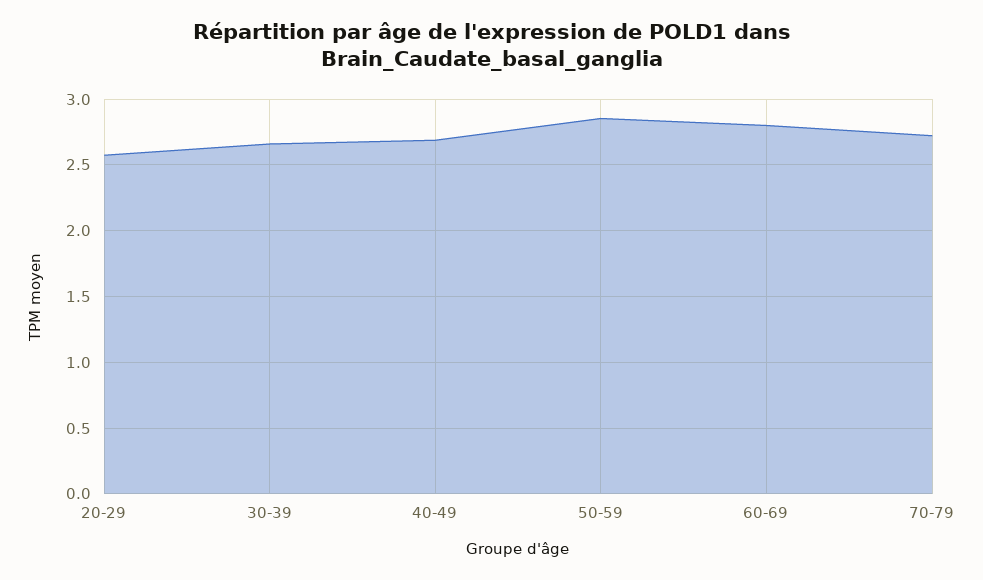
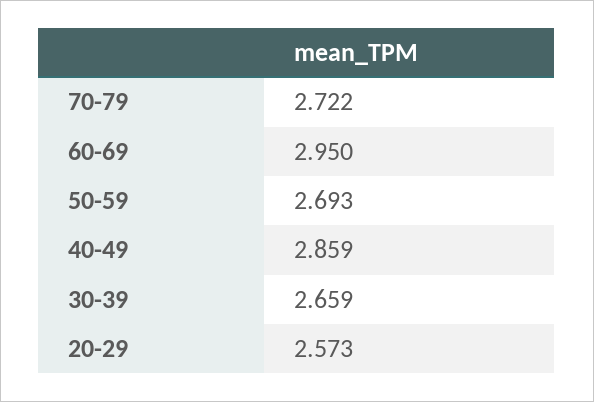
  {
    "20-29": 2.573,
    "30-39": 2.659,
-   "40-49": 2.7,
+   "40-49": 2.859,
-   "50-59": 2.85,
+   "50-59": 2.693,
-   "60-69": 2.8,
+   "60-69": 2.95,
    "70-79": 2.722
  }

